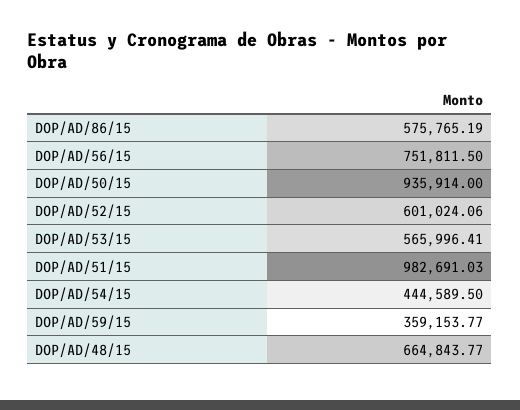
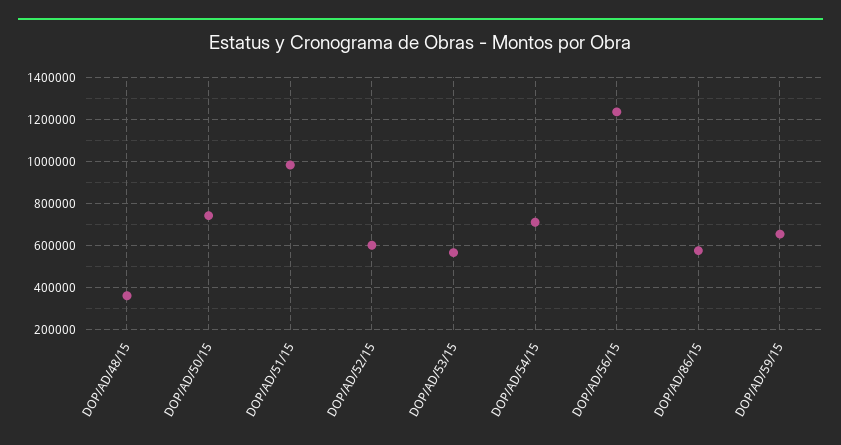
  {
    "DOP/AD/86/15": 575765.19,
-   "DOP/AD/56/15": 751811.5,
+   "DOP/AD/56/15": 1250000,
-   "DOP/AD/50/15": 935914,
+   "DOP/AD/50/15": 750000,
    "DOP/AD/52/15": 601024.06,
    "DOP/AD/53/15": 565996.41,
    "DOP/AD/51/15": 982691.03,
-   "DOP/AD/54/15": 444589.5,
+   "DOP/AD/54/15": 700000,
-   "DOP/AD/59/15": 359153.77,
+   "DOP/AD/59/15": 650000,
-   "DOP/AD/48/15": 664843.77
+   "DOP/AD/48/15": 350000
  }

